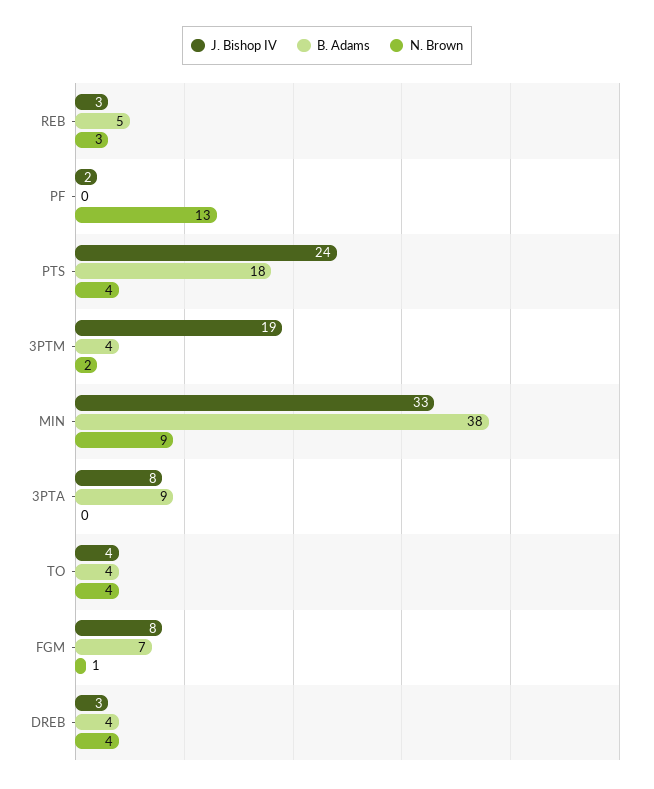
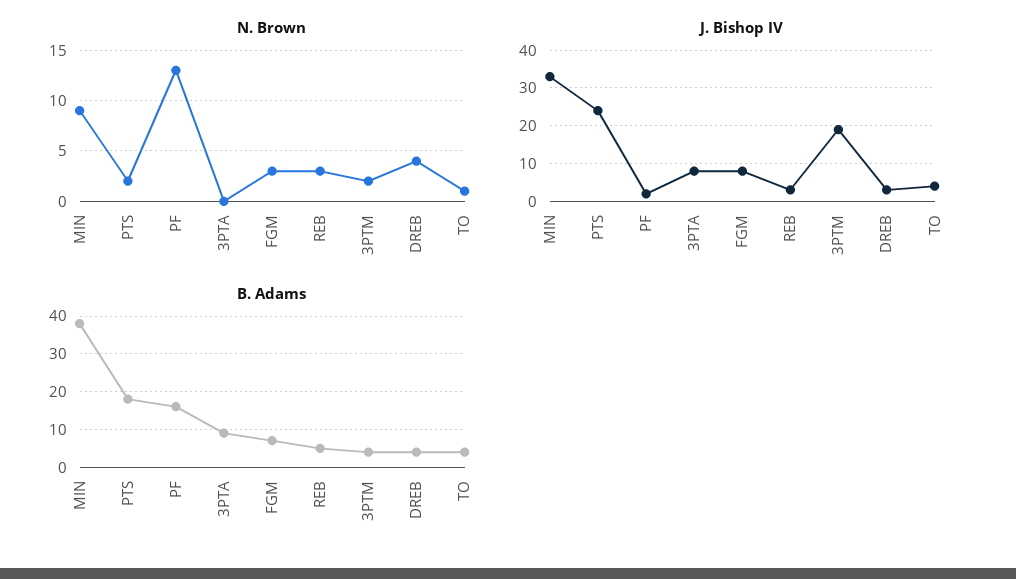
  {
    "J. Bishop IV": {
      "REB": 3,
      "PF": 2,
      "PTS": 24,
      "3PTM": 19,
      "MIN": 33,
      "3PTA": 8,
      "TO": 4,
      "FGM": 8,
      "DREB": 3
    },
    "B. Adams": {
      "REB": 5,
-     "PF": 0,
+     "PF": 15,
      "PTS": 18,
      "3PTM": 4,
      "MIN": 38,
      "3PTA": 9,
      "TO": 4,
      "FGM": 7,
      "DREB": 4
    },
    "N. Brown": {
      "REB": 3,
      "PF": 13,
-     "PTS": 4,
+     "PTS": 2,
      "3PTM": 2,
      "MIN": 9,
      "3PTA": 0,
-     "TO": 4,
+     "TO": 1,
-     "FGM": 1,
+     "FGM": 3,
      "DREB": 4
    }
  }

